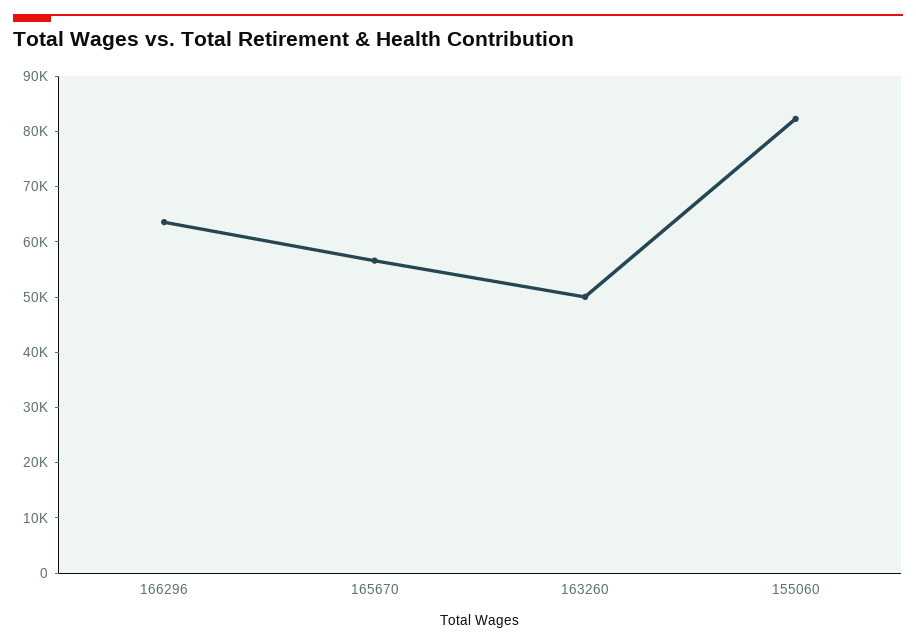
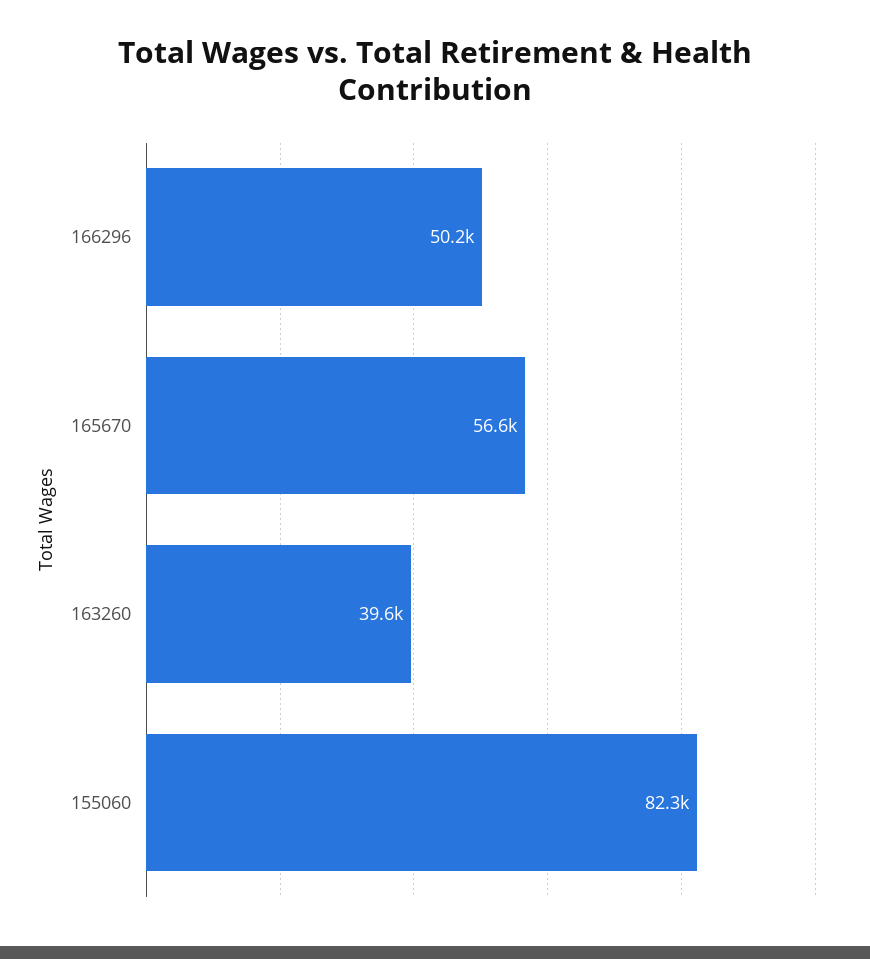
  {
-   "166296": 64000,
+   "166296": 50200,
    "165670": 56600,
-   "163260": 50000,
+   "163260": 39600,
    "155060": 82300
  }

